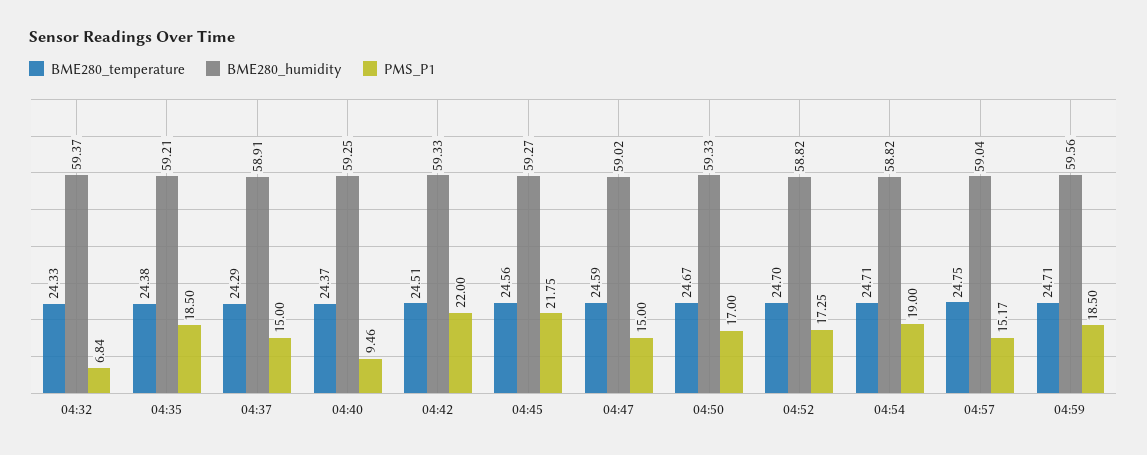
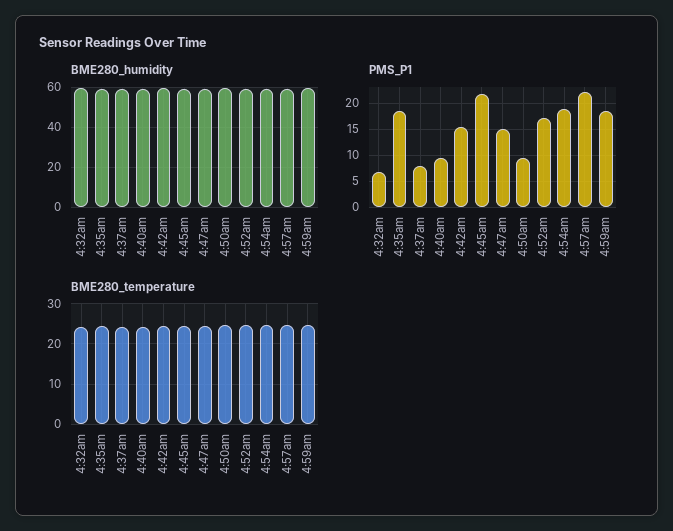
  {
    "BME280_temperature": {
      "04:32": 24.33,
      "04:35": 24.38,
      "04:37": 24.29,
      "04:40": 24.37,
      "04:42": 24.51,
      "04:45": 24.56,
      "04:47": 24.59,
      "04:50": 24.67,
      "04:52": 24.7,
      "04:54": 24.71,
      "04:57": 24.75,
      "04:59": 24.71
    },
    "BME280_humidity": {
      "04:32": 59.37,
      "04:35": 59.21,
      "04:37": 58.91,
      "04:40": 59.25,
      "04:42": 59.33,
      "04:45": 59.27,
      "04:47": 59.02,
      "04:50": 59.33,
      "04:52": 58.82,
      "04:54": 58.82,
      "04:57": 59.04,
      "04:59": 59.56
    },
    "PMS_P1": {
      "04:32": 6.84,
      "04:35": 18.5,
-     "04:37": 15,
+     "04:37": 7.5,
      "04:40": 9.46,
-     "04:42": 22,
+     "04:42": 15,
      "04:45": 21.75,
      "04:47": 15,
-     "04:50": 17,
+     "04:50": 10,
      "04:52": 17.25,
      "04:54": 19,
-     "04:57": 15.17,
+     "04:57": 22.5,
      "04:59": 18.5
    }
  }

